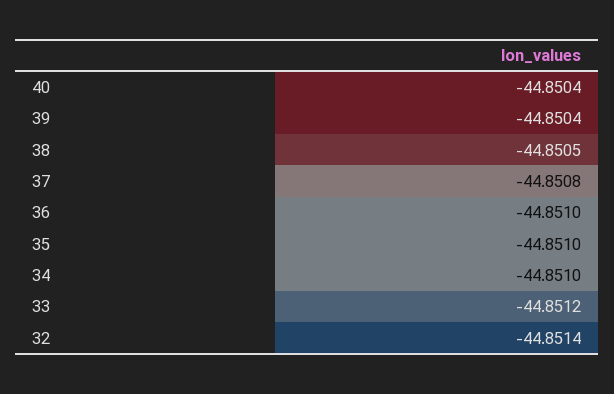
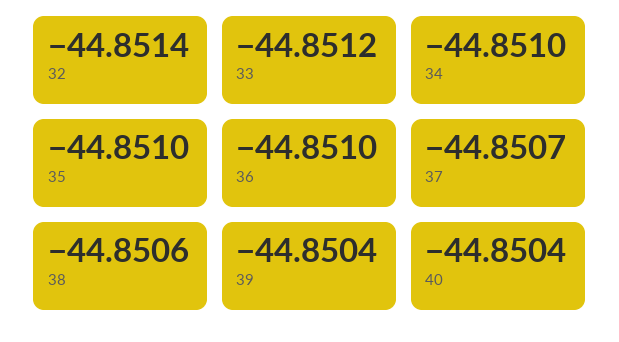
  {
    "40": -44.8504,
    "39": -44.8504,
-   "38": -44.8505,
+   "38": -44.8506,
-   "37": -44.8508,
+   "37": -44.8507,
    "36": -44.851,
    "35": -44.851,
    "34": -44.851,
    "33": -44.8512,
    "32": -44.8514
  }

